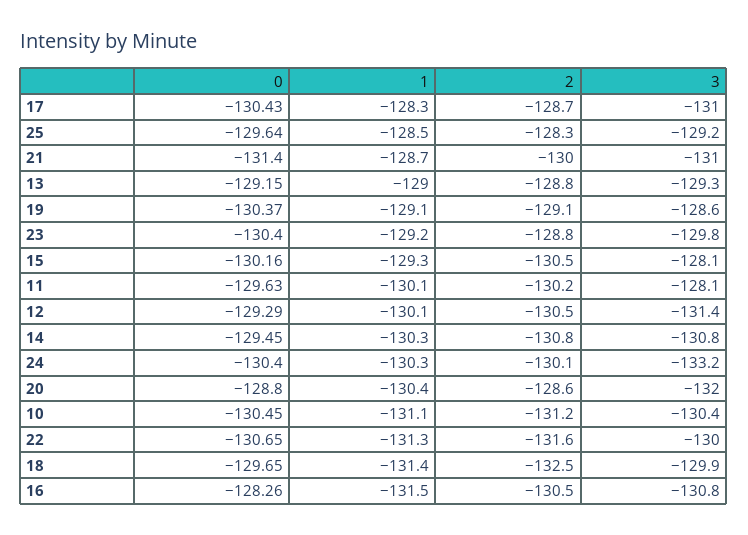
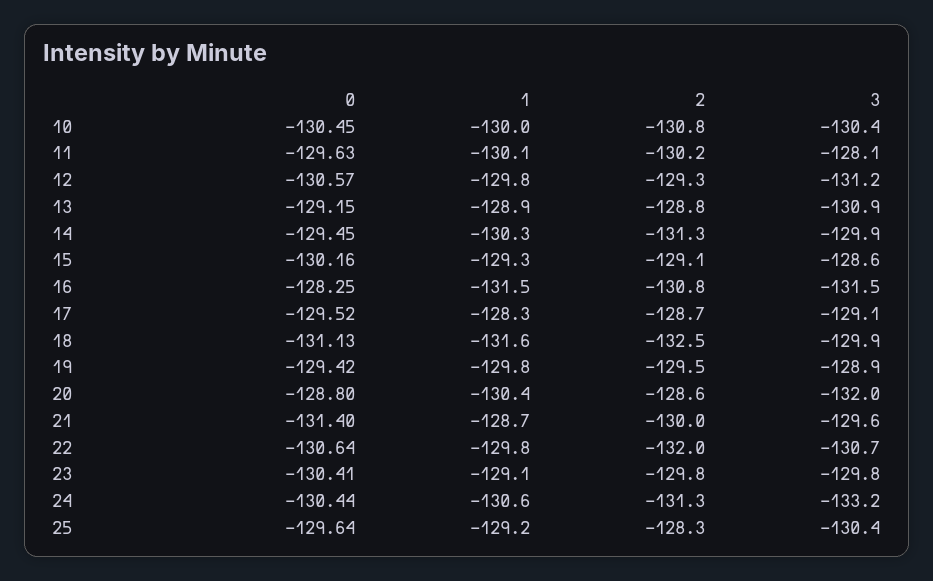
  {
    "0": {
-     "17": -130.43,
+     "17": -129.52,
      "25": -129.64,
      "21": -131.4,
      "13": -129.15,
-     "19": -130.37,
+     "19": -129.42,
-     "23": -130.4,
+     "23": -130.41,
      "15": -130.16,
      "11": -129.63,
-     "12": -129.29,
+     "12": -130.57,
      "14": -129.45,
-     "24": -130.4,
+     "24": -130.44,
      "20": -128.8,
      "10": -130.45,
-     "22": -130.65,
+     "22": -130.64,
-     "18": -129.65,
+     "18": -131.13,
-     "16": -128.26
+     "16": -128.25
    },
    "1": {
      "17": -128.3,
-     "25": -128.5,
+     "25": -129.2,
      "21": -128.7,
-     "13": -129,
+     "13": -128.9,
-     "19": -129.1,
+     "19": -129.8,
-     "23": -129.2,
+     "23": -129.1,
      "15": -129.3,
      "11": -130.1,
-     "12": -130.1,
+     "12": -129.8,
      "14": -130.3,
-     "24": -130.3,
+     "24": -130.6,
      "20": -130.4,
-     "10": -131.1,
+     "10": -130,
-     "22": -131.3,
+     "22": -129.8,
-     "18": -131.4,
+     "18": -131.6,
      "16": -131.5
    },
    "2": {
      "17": -128.7,
      "25": -128.3,
      "21": -130,
      "13": -128.8,
-     "19": -129.1,
+     "19": -129.5,
-     "23": -128.8,
+     "23": -129.8,
-     "15": -130.5,
+     "15": -129.1,
      "11": -130.2,
-     "12": -130.5,
+     "12": -129.3,
-     "14": -130.8,
+     "14": -131.3,
-     "24": -130.1,
+     "24": -131.3,
      "20": -128.6,
-     "10": -131.2,
+     "10": -130.8,
-     "22": -131.6,
+     "22": -132,
      "18": -132.5,
-     "16": -130.5
+     "16": -130.8
    },
    "3": {
-     "17": -131,
+     "17": -129.1,
-     "25": -129.2,
+     "25": -130.4,
-     "21": -131,
+     "21": -129.6,
-     "13": -129.3,
+     "13": -130.9,
-     "19": -128.6,
+     "19": -128.9,
      "23": -129.8,
-     "15": -128.1,
+     "15": -128.6,
      "11": -128.1,
-     "12": -131.4,
+     "12": -131.2,
-     "14": -130.8,
+     "14": -129.9,
      "24": -133.2,
      "20": -132,
      "10": -130.4,
-     "22": -130,
+     "22": -130.7,
      "18": -129.9,
-     "16": -130.8
+     "16": -131.5
    }
  }

